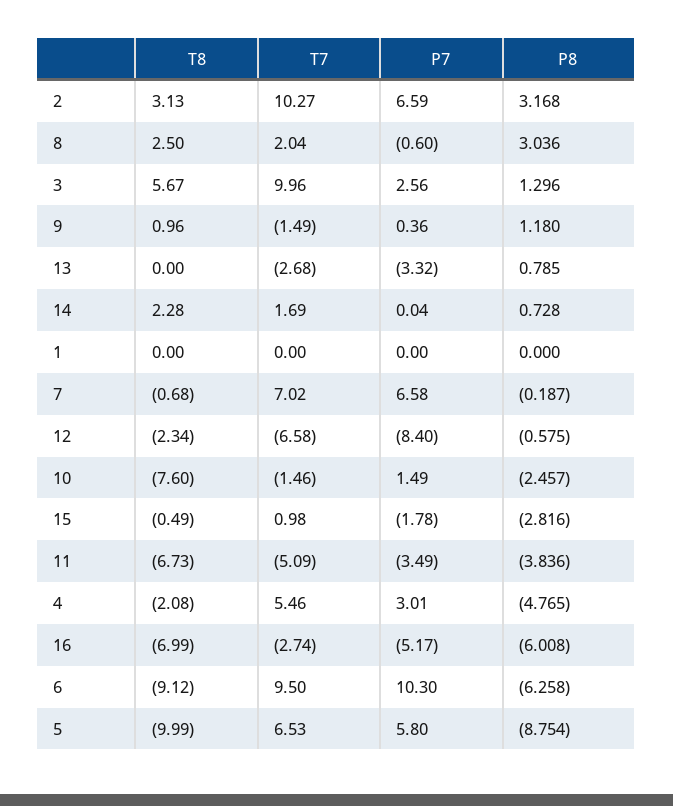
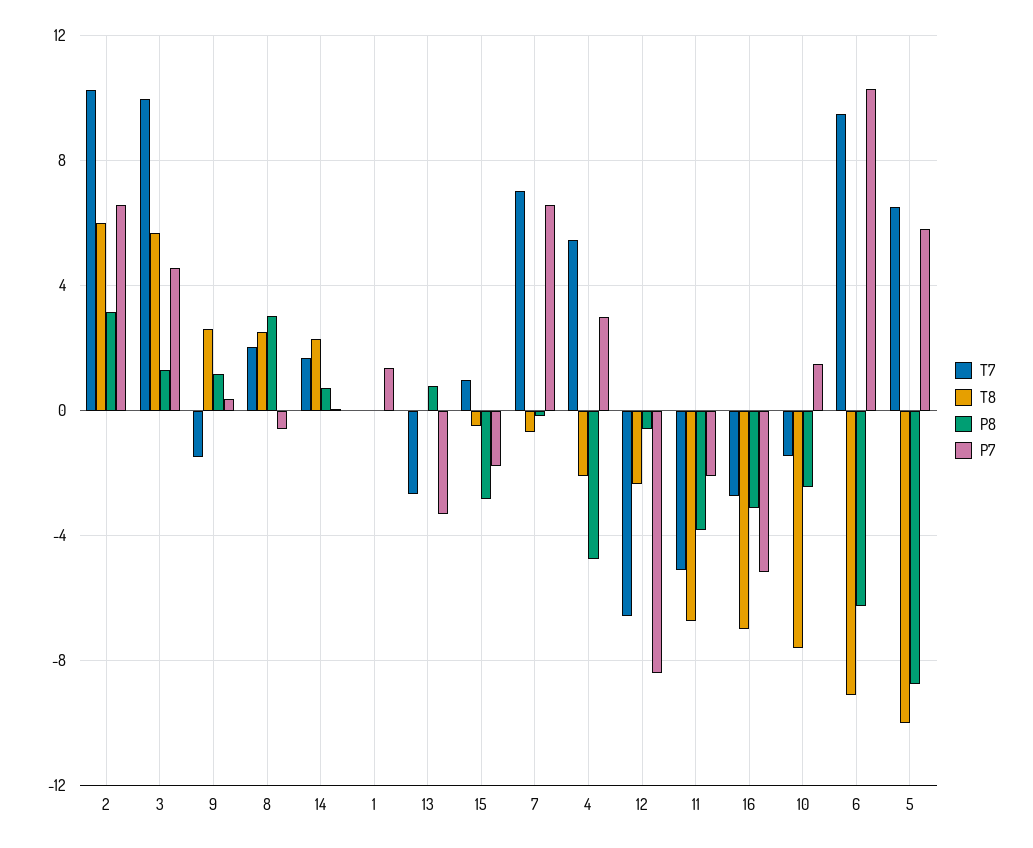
  {
    "T8": {
-     "2": 3.13,
+     "2": 6,
      "8": 2.5,
      "3": 5.67,
-     "9": 0.96,
+     "9": 2.5,
      "13": 0,
      "14": 2.28,
      "1": 0,
      "7": -0.68,
      "12": -2.34,
      "10": -7.6,
      "15": -0.49,
      "11": -6.73,
      "4": -2.08,
      "16": -6.99,
      "6": -9.12,
      "5": -9.99
    },
    "T7": {
      "2": 10.27,
      "8": 2.04,
      "3": 9.96,
      "9": -1.49,
      "13": -2.68,
      "14": 1.69,
      "1": 0,
      "7": 7.02,
      "12": -6.58,
      "10": -1.46,
      "15": 0.98,
      "11": -5.09,
      "4": 5.46,
      "16": -2.74,
      "6": 9.5,
      "5": 6.53
    },
    "P7": {
      "2": 6.59,
      "8": -0.6,
-     "3": 2.56,
+     "3": 4.5,
      "9": 0.36,
      "13": -3.32,
      "14": 0.04,
-     "1": 0,
+     "1": 1.5,
      "7": 6.58,
      "12": -8.4,
      "10": 1.49,
      "15": -1.78,
-     "11": -3.49,
+     "11": -2,
      "4": 3.01,
      "16": -5.17,
      "6": 10.3,
      "5": 5.8
    },
    "P8": {
      "2": 3.168,
      "8": 3.036,
      "3": 1.296,
      "9": 1.18,
      "13": 0.785,
      "14": 0.728,
      "1": 0,
      "7": -0.187,
      "12": -0.575,
      "10": -2.457,
      "15": -2.816,
      "11": -3.836,
      "4": -4.765,
-     "16": -6.008,
+     "16": -3,
      "6": -6.258,
      "5": -8.754
    }
  }

